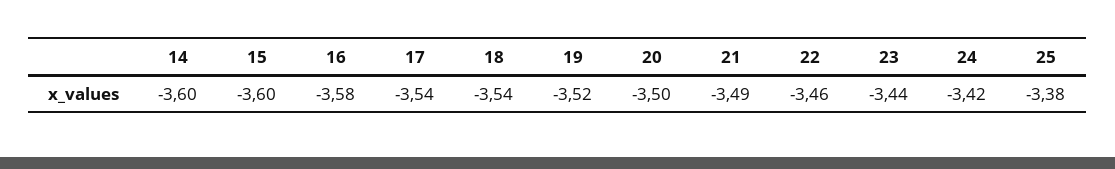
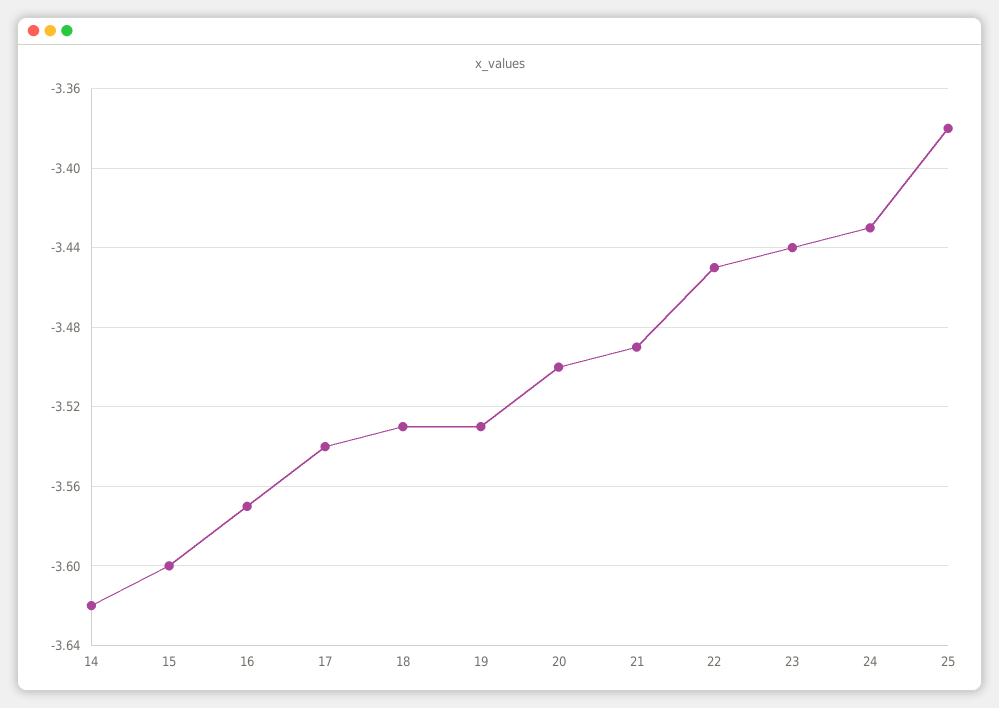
  {
-   "14": -3.6,
+   "14": -3.62,
    "15": -3.6,
-   "16": -3.58,
+   "16": -3.57,
    "17": -3.54,
-   "18": -3.54,
+   "18": -3.53,
-   "19": -3.52,
+   "19": -3.53,
    "20": -3.5,
    "21": -3.49,
-   "22": -3.46,
+   "22": -3.45,
    "23": -3.44,
-   "24": -3.42,
+   "24": -3.43,
    "25": -3.38
  }

